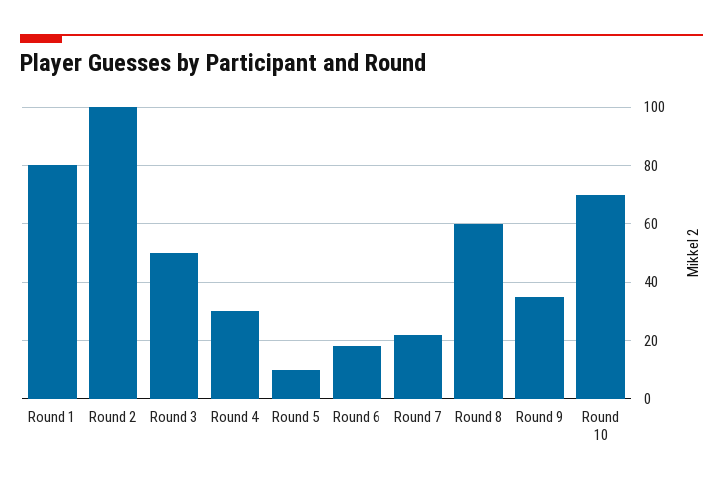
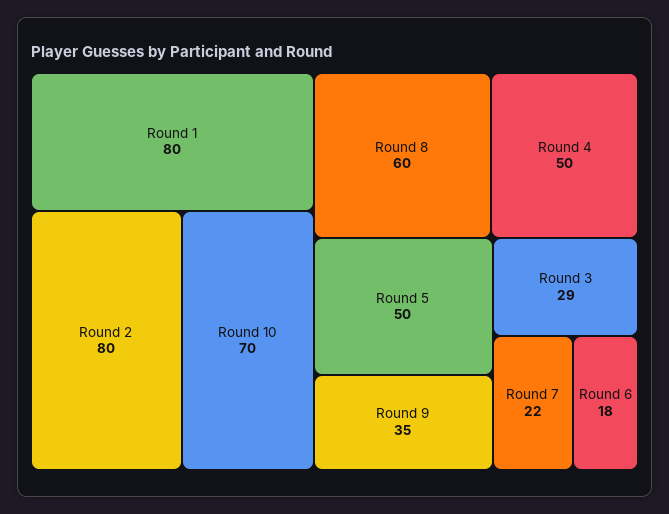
  {
    "Round 1": 80,
-   "Round 2": 100,
+   "Round 2": 80,
-   "Round 3": 50,
+   "Round 3": 29,
-   "Round 4": 30,
+   "Round 4": 50,
-   "Round 5": 10,
+   "Round 5": 50,
    "Round 6": 18,
    "Round 7": 22,
    "Round 8": 60,
    "Round 9": 35,
    "Round 10": 70
  }

